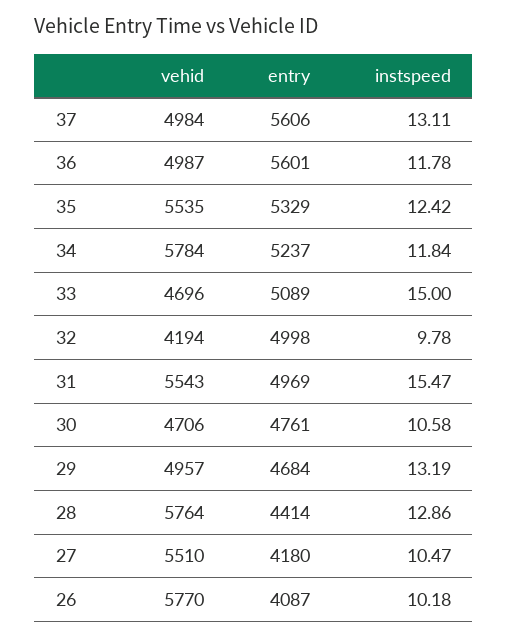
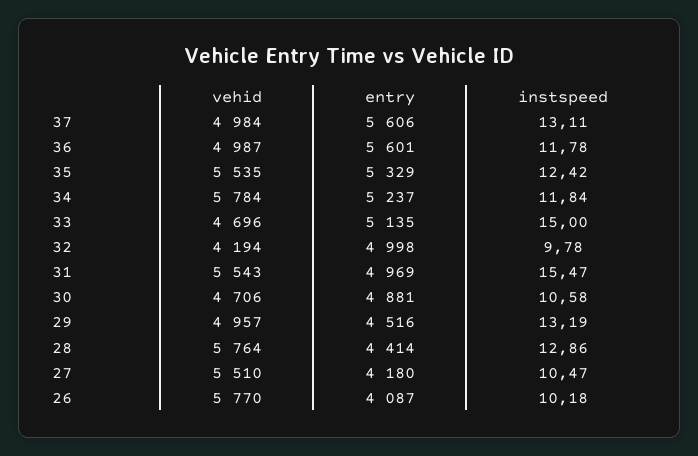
  {
    "vehid": {
      "37": 4984,
      "36": 4987,
      "35": 5535,
      "34": 5784,
      "33": 4696,
      "32": 4194,
      "31": 5543,
      "30": 4706,
      "29": 4957,
      "28": 5764,
      "27": 5510,
      "26": 5770
    },
    "entry": {
      "37": 5606,
      "36": 5601,
      "35": 5329,
      "34": 5237,
-     "33": 5089,
+     "33": 5135,
      "32": 4998,
      "31": 4969,
-     "30": 4761,
+     "30": 4881,
-     "29": 4684,
+     "29": 4516,
      "28": 4414,
      "27": 4180,
      "26": 4087
    },
    "instspeed": {
      "37": 13.11,
      "36": 11.78,
      "35": 12.42,
      "34": 11.84,
      "33": 15,
      "32": 9.78,
      "31": 15.47,
      "30": 10.58,
      "29": 13.19,
      "28": 12.86,
      "27": 10.47,
      "26": 10.18
    }
  }

